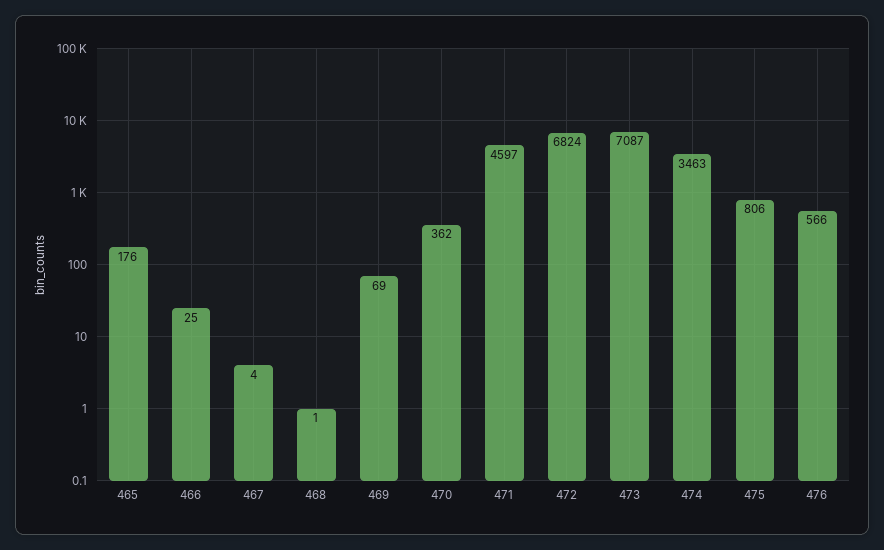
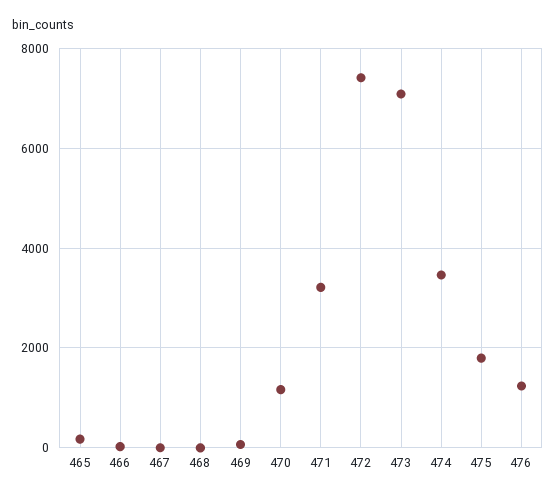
  {
    "465": 176,
    "466": 25,
    "467": 4,
    "468": 1,
    "469": 69,
-   "470": 362,
+   "470": 1200,
-   "471": 4597,
+   "471": 3200,
-   "472": 6824,
+   "472": 7400,
    "473": 7087,
    "474": 3463,
-   "475": 806,
+   "475": 1800,
-   "476": 566
+   "476": 1200
  }

